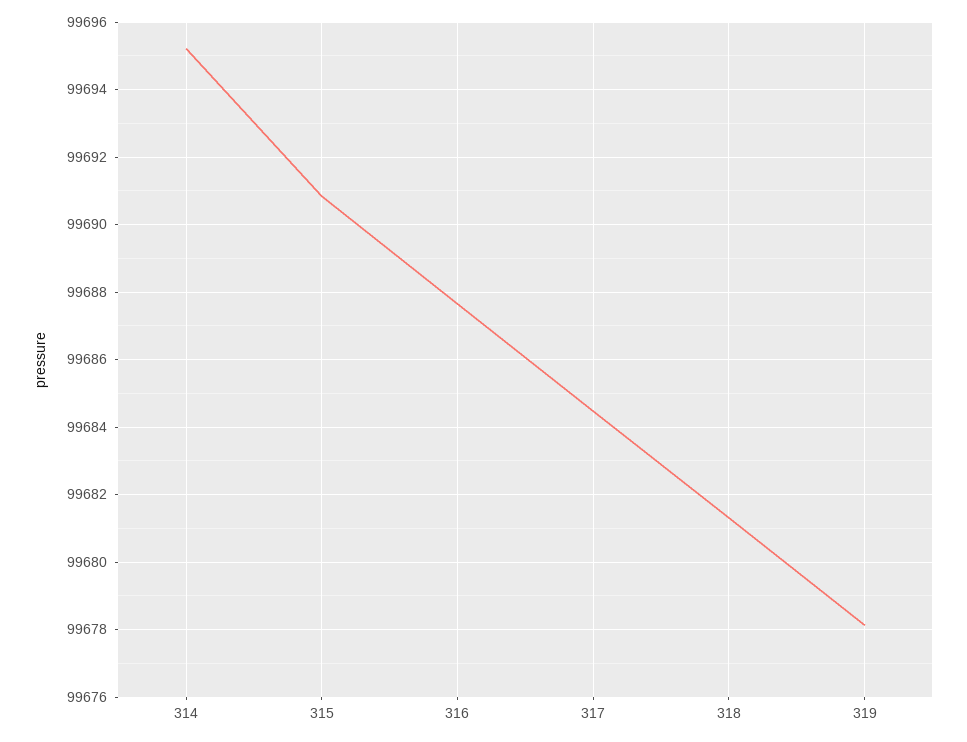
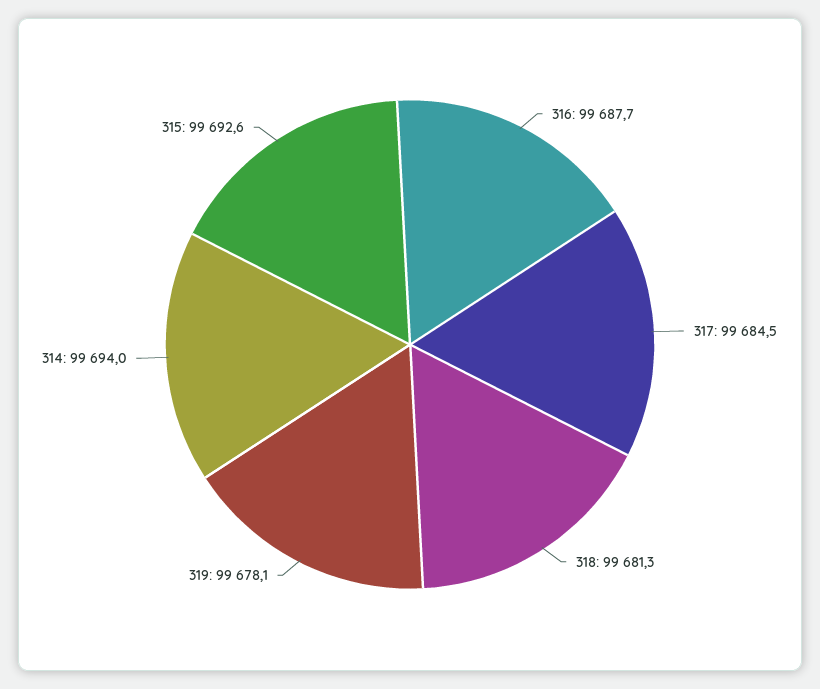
  {
-   "314": 99695.2,
+   "314": 99694,
-   "315": 99690.8,
+   "315": 99692.6,
    "316": 99687.7,
    "317": 99684.5,
    "318": 99681.3,
    "319": 99678.1
  }

